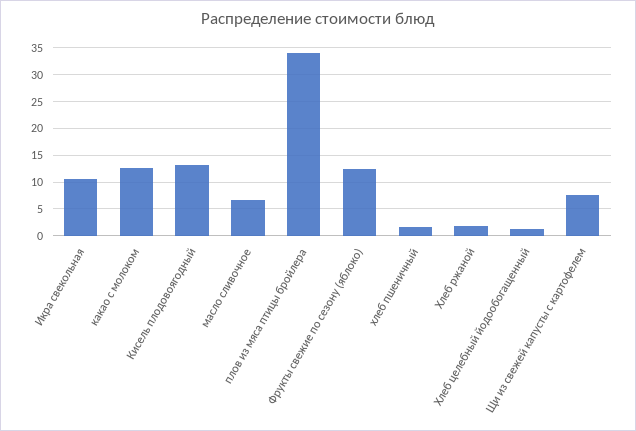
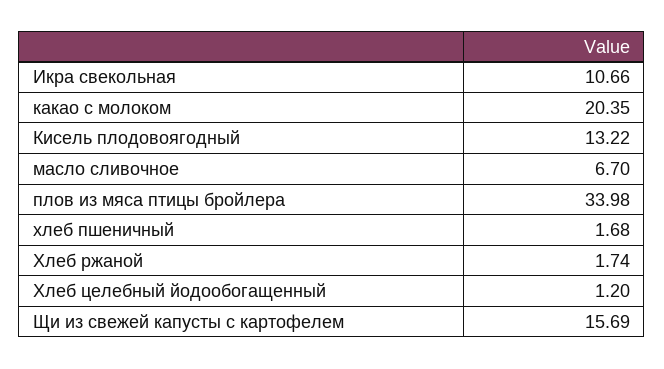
  {
    "Икра свекольная": 10.66,
-   "какао с молоком": 12.5,
+   "какао с молоком": 20.35,
    "Кисель плодовоягодный": 13.22,
    "масло сливочное": 6.7,
    "плов из мяса птицы бройлера": 33.98,
-   "Фрукты свежие по сезону (яблоко)": 12.5,
    "хлеб пшеничный": 1.68,
    "Хлеб ржаной": 1.74,
    "Хлеб целебный йодообогащенный": 1.2,
-   "Щи из свежей капусты с картофелем": 7.5
+   "Щи из свежей капусты с картофелем": 15.69
  }

